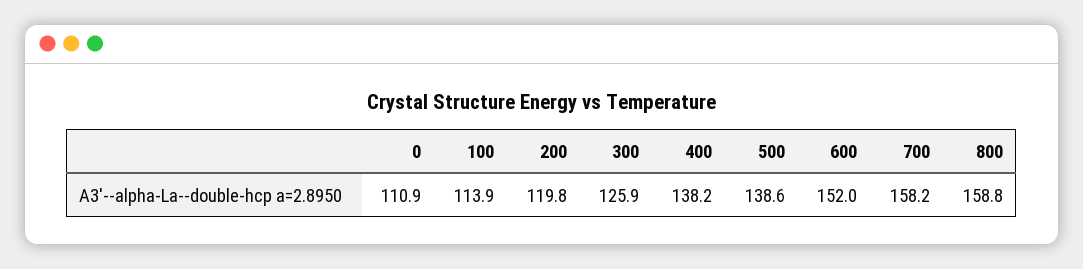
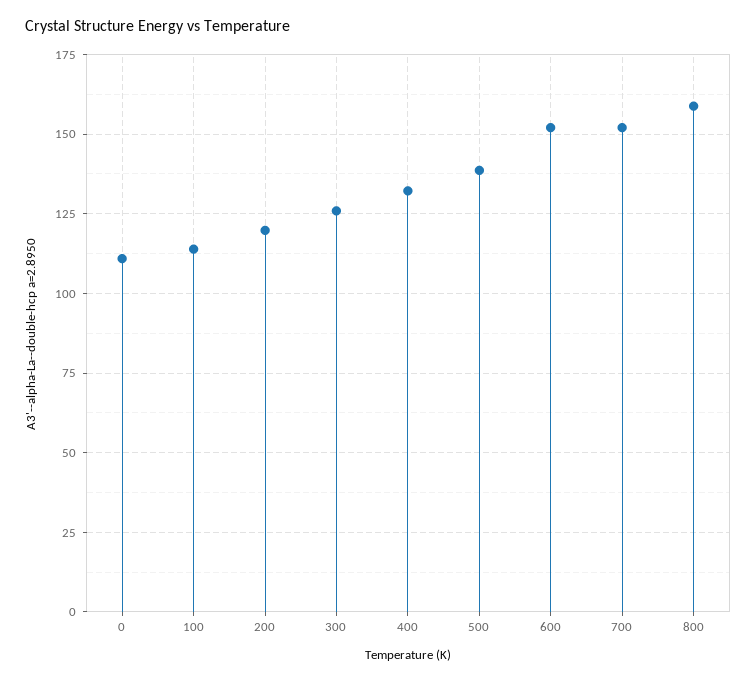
  {
    "0": 110.9,
    "100": 113.9,
    "200": 119.8,
    "300": 125.9,
-   "400": 138.2,
+   "400": 132.5,
    "500": 138.6,
    "600": 152,
-   "700": 158.2,
+   "700": 152.5,
    "800": 158.8
  }

